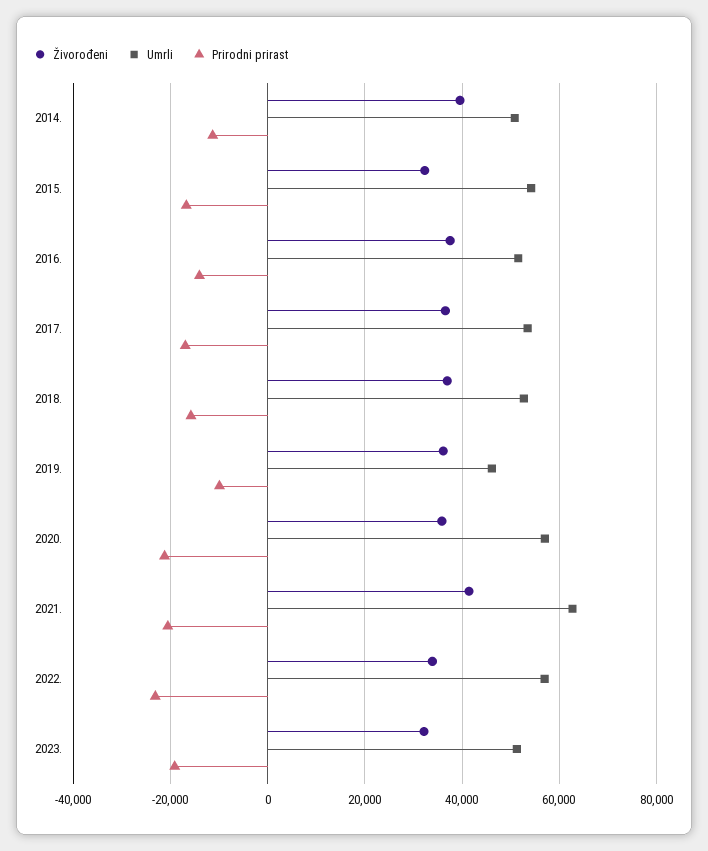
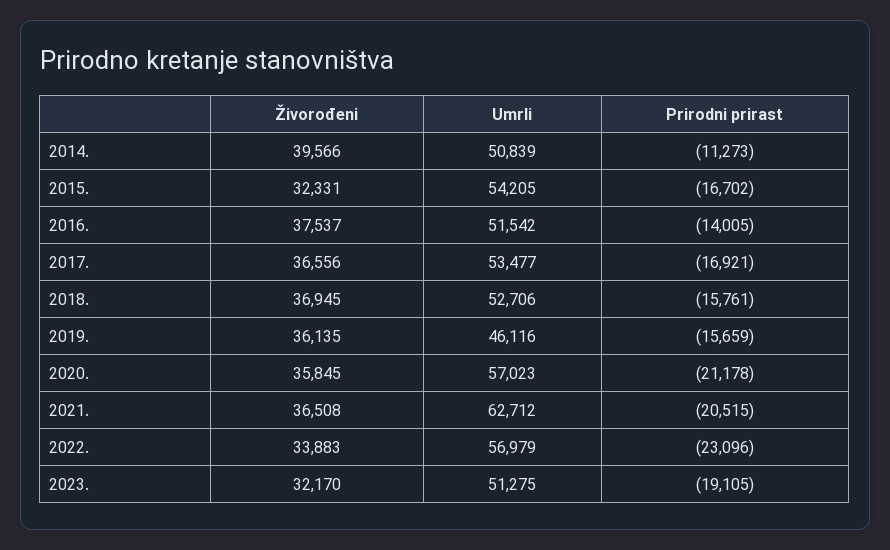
  {
    "Živorođeni": {
      "2014.": 39566,
      "2015.": 32331,
      "2016.": 37537,
      "2017.": 36556,
      "2018.": 36945,
      "2019.": 36135,
      "2020.": 35845,
-     "2021.": 42000,
+     "2021.": 36508,
      "2022.": 33883,
      "2023.": 32170
    },
    "Umrli": {
      "2014.": 50839,
      "2015.": 54205,
      "2016.": 51542,
      "2017.": 53477,
      "2018.": 52706,
      "2019.": 46116,
      "2020.": 57023,
      "2021.": 62712,
      "2022.": 56979,
      "2023.": 51275
    },
    "Prirodni prirast": {
      "2014.": -11273,
      "2015.": -16702,
      "2016.": -14005,
      "2017.": -16921,
      "2018.": -15761,
-     "2019.": -10000,
+     "2019.": -15659,
      "2020.": -21178,
      "2021.": -20515,
      "2022.": -23096,
      "2023.": -19105
    }
  }

